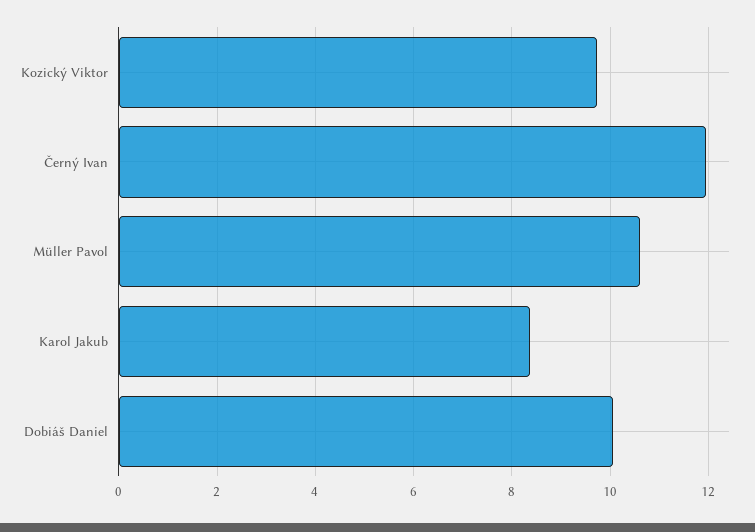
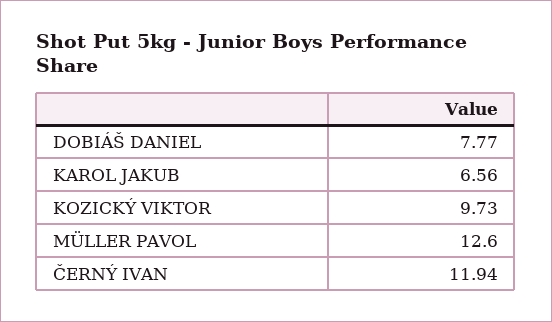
  {
    "Kozický Viktor": 9.73,
    "Černý Ivan": 11.94,
-   "Müller Pavol": 10.6,
+   "Müller Pavol": 12.6,
-   "Karol Jakub": 8.4,
+   "Karol Jakub": 6.56,
-   "Dobiáš Daniel": 10
+   "Dobiáš Daniel": 7.77
  }

